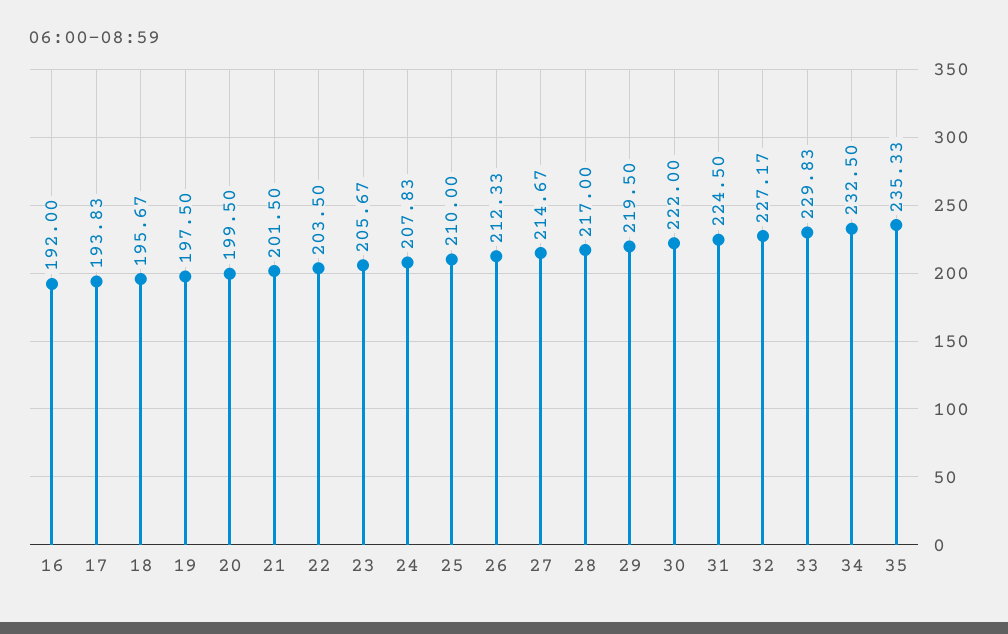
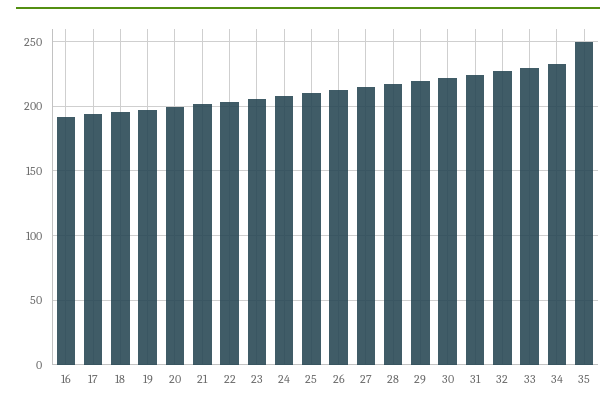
  {
    "16": 192,
    "17": 193.83,
    "18": 195.67,
    "19": 197.5,
    "20": 199.5,
    "21": 201.5,
    "22": 203.5,
    "23": 205.67,
    "24": 207.83,
    "25": 210,
    "26": 212.33,
    "27": 214.67,
    "28": 217,
    "29": 219.5,
    "30": 222,
    "31": 224.5,
    "32": 227.17,
    "33": 229.83,
    "34": 232.5,
-   "35": 235.33
+   "35": 250
  }

